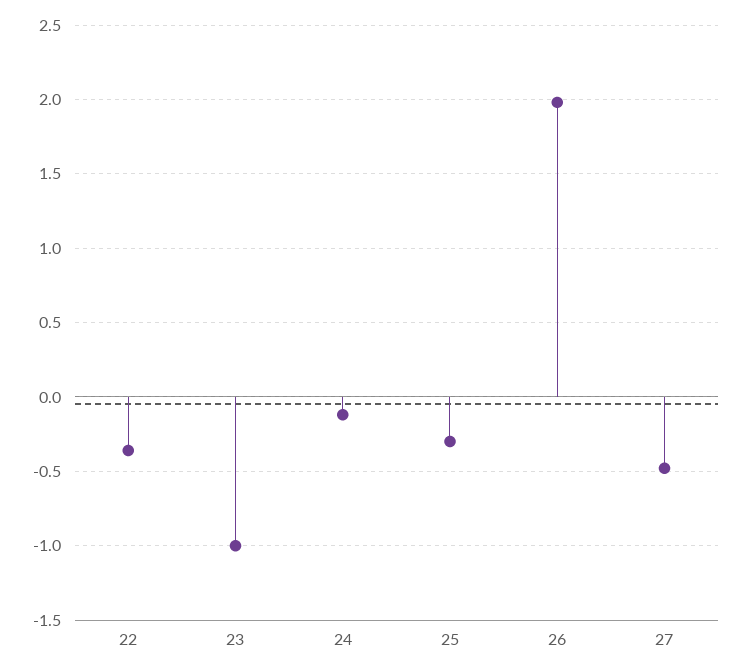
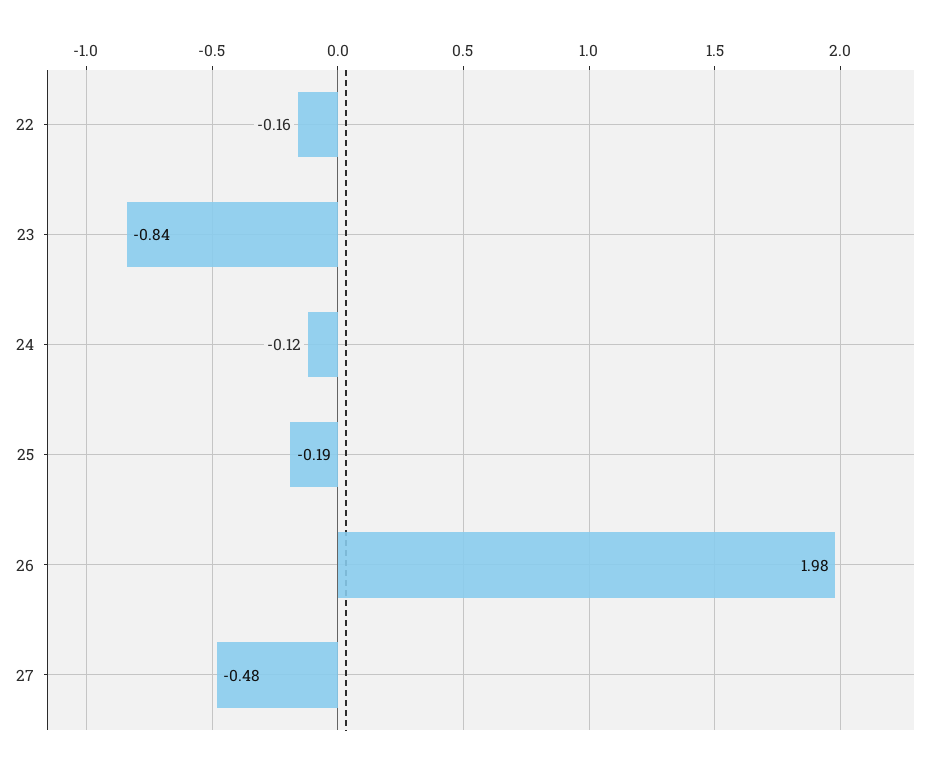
  {
-   "22": -0.35,
+   "22": -0.16,
-   "23": -1,
+   "23": -0.84,
    "24": -0.12,
-   "25": -0.3,
+   "25": -0.19,
    "26": 1.98,
    "27": -0.48
  }

